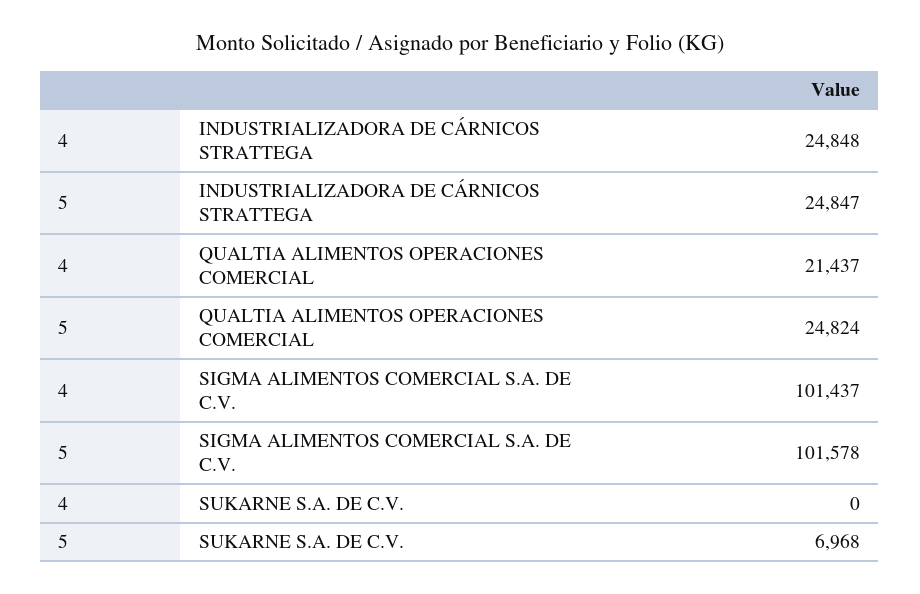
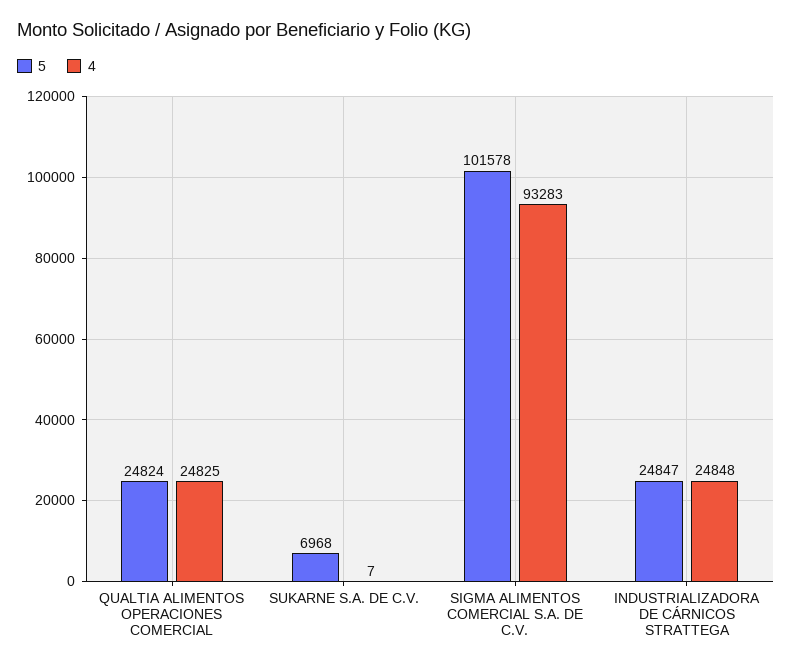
  {
    "4": {
      "INDUSTRIALIZADORA DE CÁRNICOS STRATTEGA": 24848,
-     "QUALTIA ALIMENTOS OPERACIONES COMERCIAL": 21437,
+     "QUALTIA ALIMENTOS OPERACIONES COMERCIAL": 24825,
-     "SIGMA ALIMENTOS COMERCIAL S.A. DE C.V.": 101437,
+     "SIGMA ALIMENTOS COMERCIAL S.A. DE C.V.": 93283,
-     "SUKARNE S.A. DE C.V.": 0
+     "SUKARNE S.A. DE C.V.": 7
    },
    "5": {
      "INDUSTRIALIZADORA DE CÁRNICOS STRATTEGA": 24847,
      "QUALTIA ALIMENTOS OPERACIONES COMERCIAL": 24824,
      "SIGMA ALIMENTOS COMERCIAL S.A. DE C.V.": 101578,
      "SUKARNE S.A. DE C.V.": 6968
    }
  }

